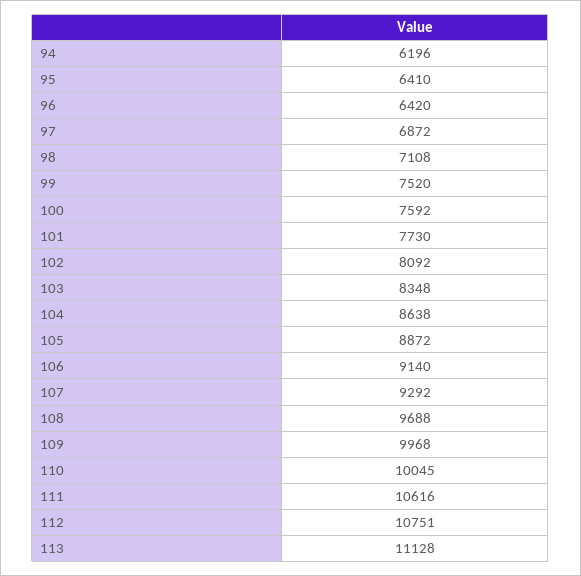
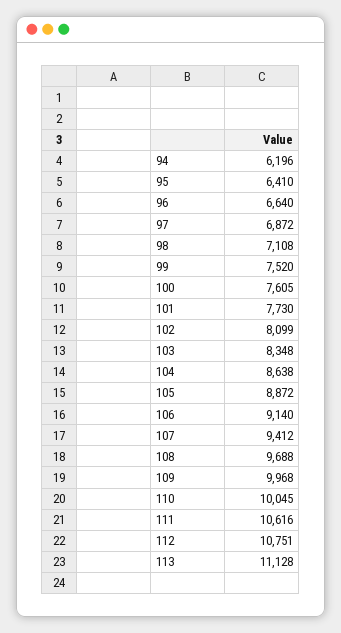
  {
    "94": 6196,
    "95": 6410,
-   "96": 6420,
+   "96": 6640,
    "97": 6872,
    "98": 7108,
    "99": 7520,
-   "100": 7592,
+   "100": 7605,
    "101": 7730,
-   "102": 8092,
+   "102": 8099,
    "103": 8348,
    "104": 8638,
    "105": 8872,
    "106": 9140,
-   "107": 9292,
+   "107": 9412,
    "108": 9688,
    "109": 9968,
    "110": 10045,
    "111": 10616,
    "112": 10751,
    "113": 11128
  }

